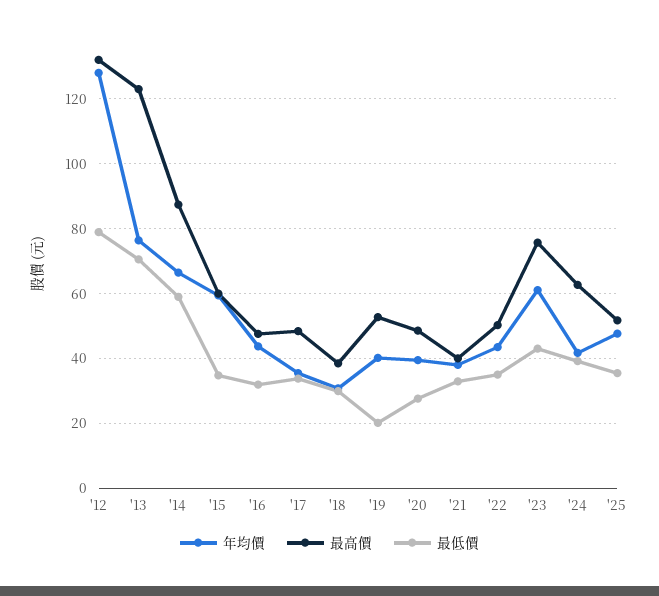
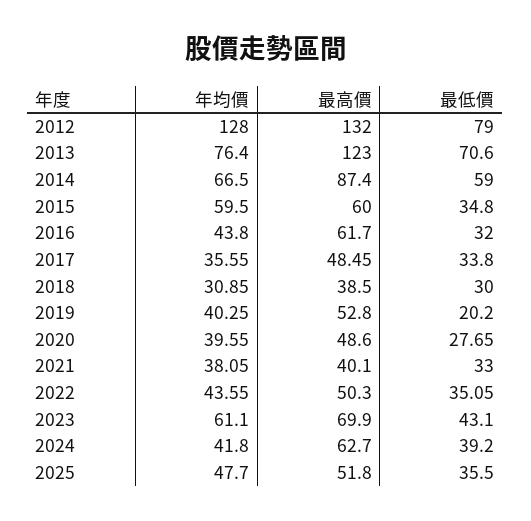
  {
    "年均價": {
      "'12": 128,
      "'13": 76.4,
      "'14": 66.5,
      "'15": 59.5,
      "'16": 43.8,
      "'17": 35.55,
      "'18": 30.85,
      "'19": 40.25,
      "'20": 39.55,
      "'21": 38.05,
      "'22": 43.55,
      "'23": 61.1,
      "'24": 41.8,
      "'25": 47.7
    },
    "最高價": {
      "'12": 132,
      "'13": 123,
      "'14": 87.4,
      "'15": 60,
-     "'16": 48,
+     "'16": 61.7,
      "'17": 48.45,
      "'18": 38.5,
      "'19": 52.8,
      "'20": 48.6,
      "'21": 40.1,
      "'22": 50.3,
-     "'23": 76,
+     "'23": 69.9,
      "'24": 62.7,
      "'25": 51.8
    },
    "最低價": {
      "'12": 79,
      "'13": 70.6,
      "'14": 59,
      "'15": 34.8,
      "'16": 32,
      "'17": 33.8,
      "'18": 30,
      "'19": 20.2,
      "'20": 27.65,
      "'21": 33,
      "'22": 35.05,
      "'23": 43.1,
      "'24": 39.2,
      "'25": 35.5
    }
  }

